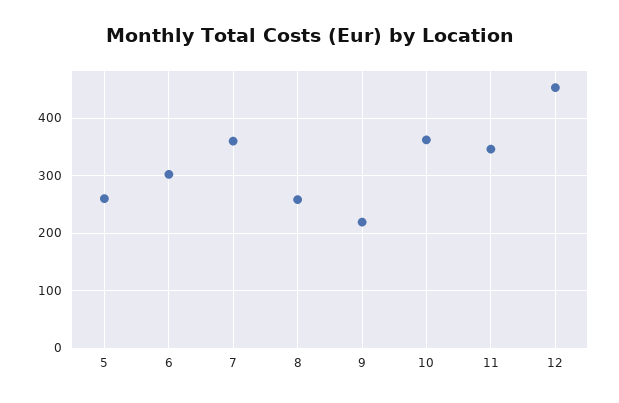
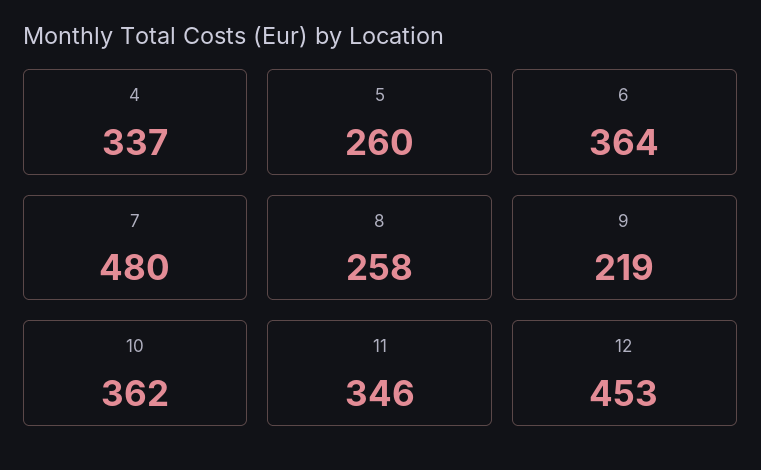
  {
    "5": 260,
-   "6": 300,
+   "6": 364,
-   "7": 360,
+   "7": 480,
    "8": 258,
    "9": 219,
    "10": 362,
    "11": 346,
-   "12": 453
+   "12": 453,
+   "4": 337
  }

